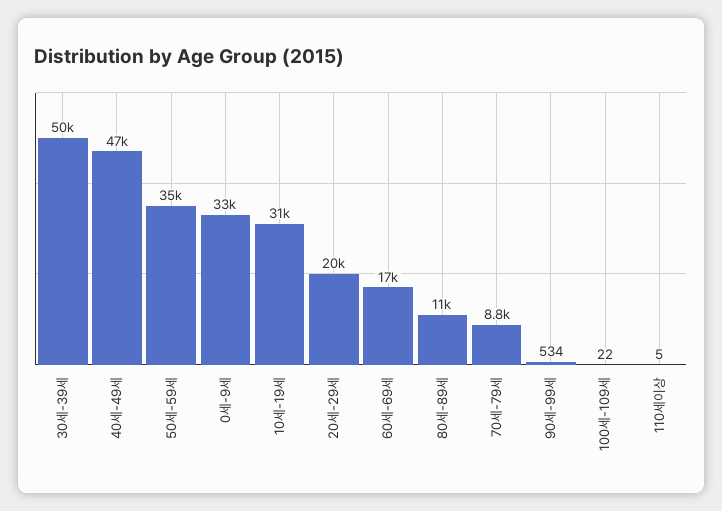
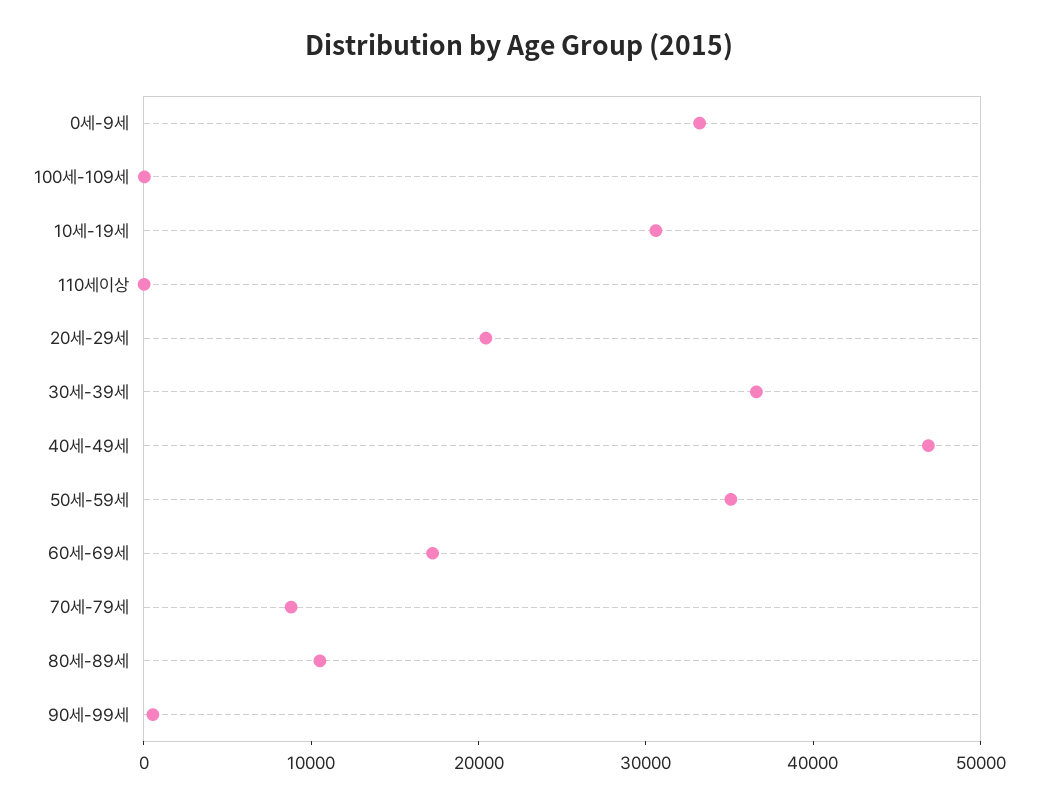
  {
-   "30세-39세": 50000,
+   "30세-39세": 36000,
    "40세-49세": 47000,
    "50세-59세": 35000,
    "0세-9세": 33000,
    "10세-19세": 31000,
    "20세-29세": 20000,
    "60세-69세": 17000,
    "80세-89세": 11000,
    "70세-79세": 8800,
    "90세-99세": 534,
    "100세-109세": 22,
    "110세이상": 5
  }

